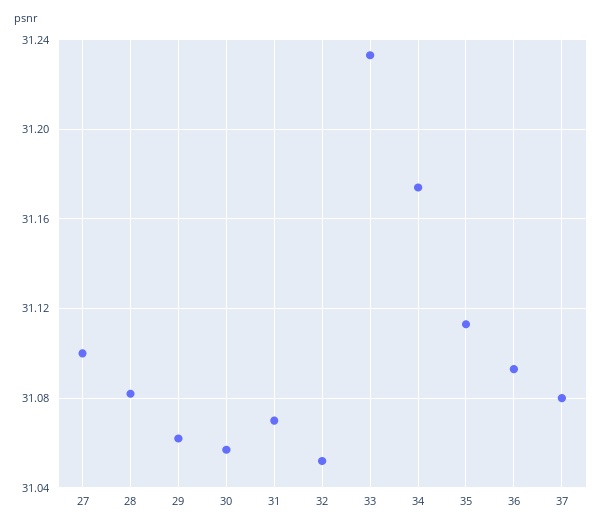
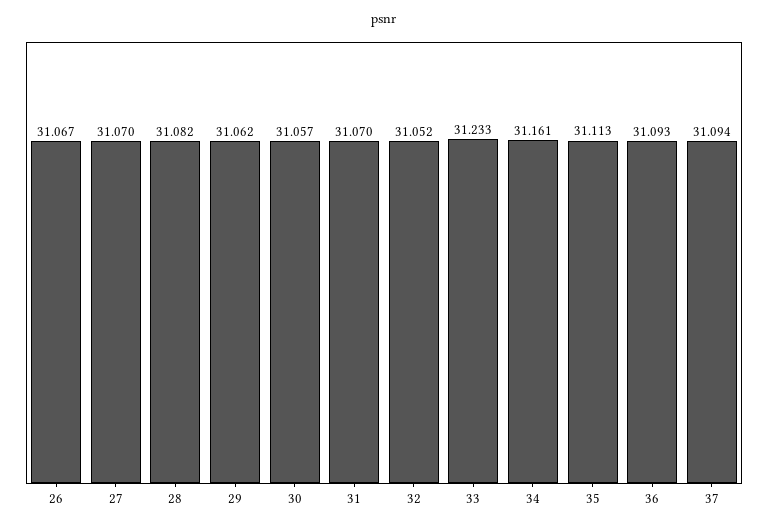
  {
-   "27": 31.1,
+   "27": 31.07,
    "28": 31.082,
    "29": 31.062,
    "30": 31.057,
    "31": 31.07,
    "32": 31.052,
    "33": 31.233,
-   "34": 31.175,
+   "34": 31.161,
    "35": 31.113,
    "36": 31.093,
-   "37": 31.08
+   "37": 31.094,
+   "26": 31.067
  }

